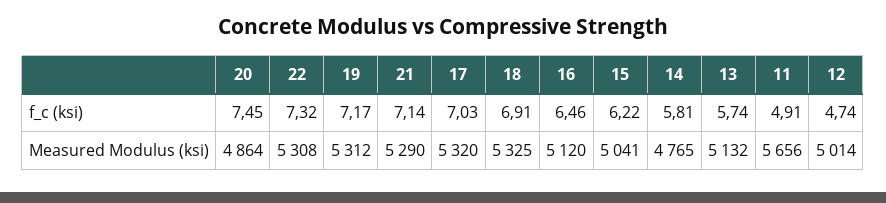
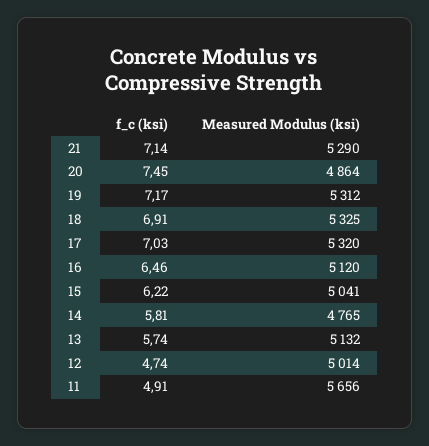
  {
    "20": {
      "f_c (ksi)": 7.45,
      "Measured Modulus (ksi)": 4864
    },
-   "22": {
-     "f_c (ksi)": 7.32,
-     "Measured Modulus (ksi)": 5308
-   },
    "19": {
      "f_c (ksi)": 7.17,
      "Measured Modulus (ksi)": 5312
    },
    "21": {
      "f_c (ksi)": 7.14,
      "Measured Modulus (ksi)": 5290
    },
    "17": {
      "f_c (ksi)": 7.03,
      "Measured Modulus (ksi)": 5320
    },
    "18": {
      "f_c (ksi)": 6.91,
      "Measured Modulus (ksi)": 5325
    },
    "16": {
      "f_c (ksi)": 6.46,
      "Measured Modulus (ksi)": 5120
    },
    "15": {
      "f_c (ksi)": 6.22,
      "Measured Modulus (ksi)": 5041
    },
    "14": {
      "f_c (ksi)": 5.81,
      "Measured Modulus (ksi)": 4765
    },
    "13": {
      "f_c (ksi)": 5.74,
      "Measured Modulus (ksi)": 5132
    },
    "11": {
      "f_c (ksi)": 4.91,
      "Measured Modulus (ksi)": 5656
    },
    "12": {
      "f_c (ksi)": 4.74,
      "Measured Modulus (ksi)": 5014
    }
  }

